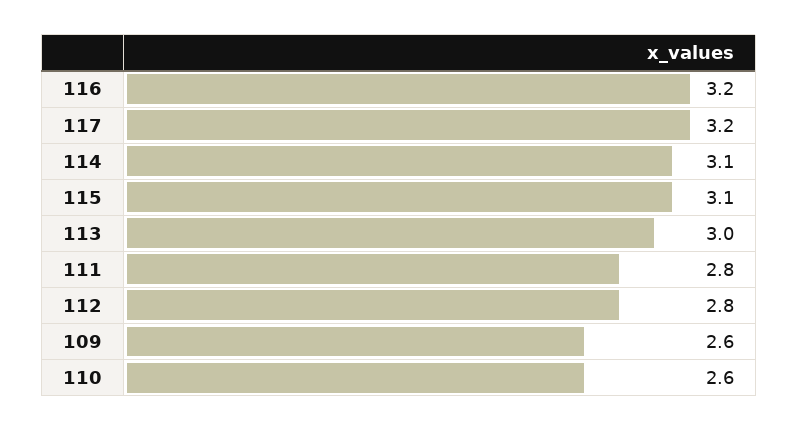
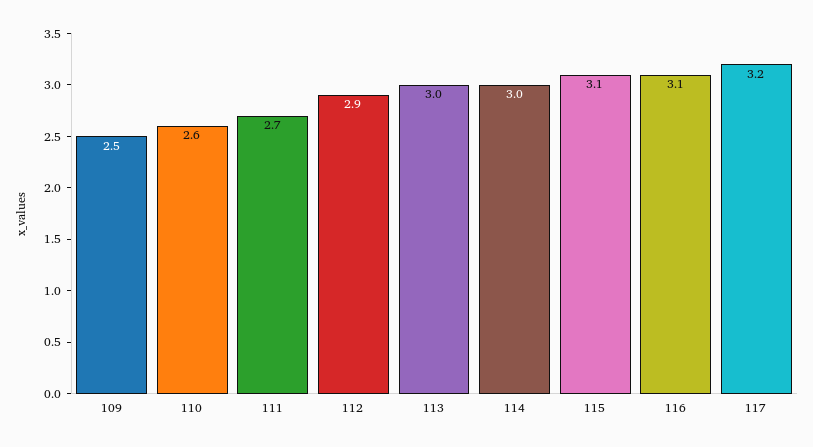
  {
-   "116": 3.2,
+   "116": 3.1,
    "117": 3.2,
-   "114": 3.1,
+   "114": 3,
    "115": 3.1,
    "113": 3,
-   "111": 2.8,
+   "111": 2.7,
-   "112": 2.8,
+   "112": 2.9,
-   "109": 2.6,
+   "109": 2.5,
    "110": 2.6
  }

